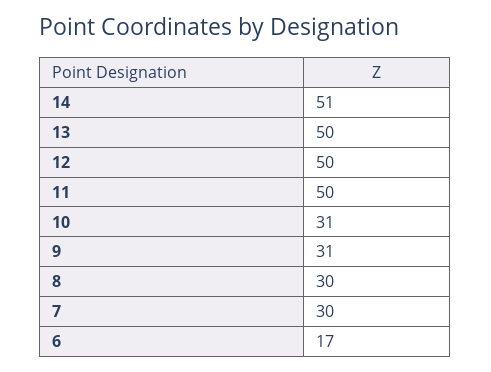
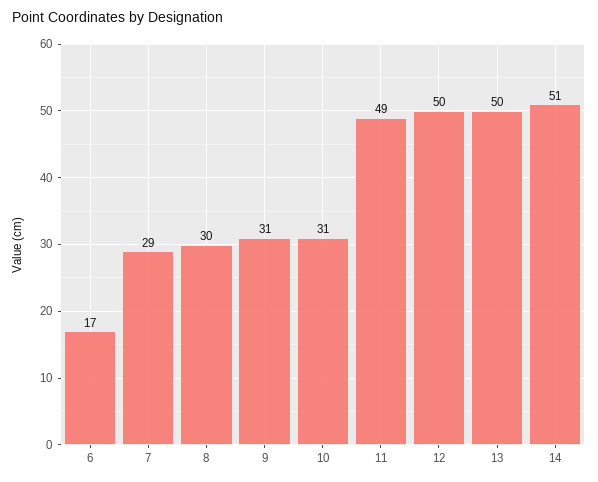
  {
    "14": 51,
    "13": 50,
    "12": 50,
-   "11": 50,
+   "11": 49,
    "10": 31,
    "9": 31,
    "8": 30,
-   "7": 30,
+   "7": 29,
    "6": 17
  }

